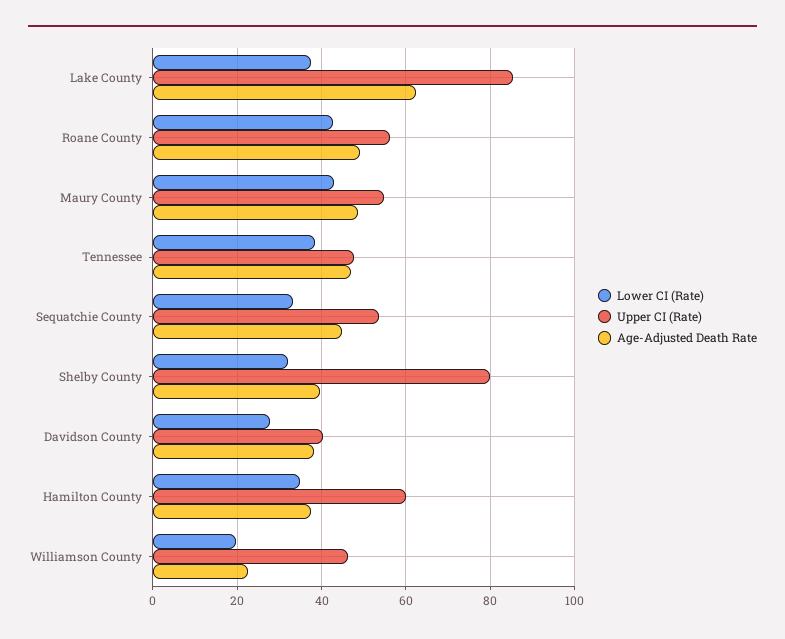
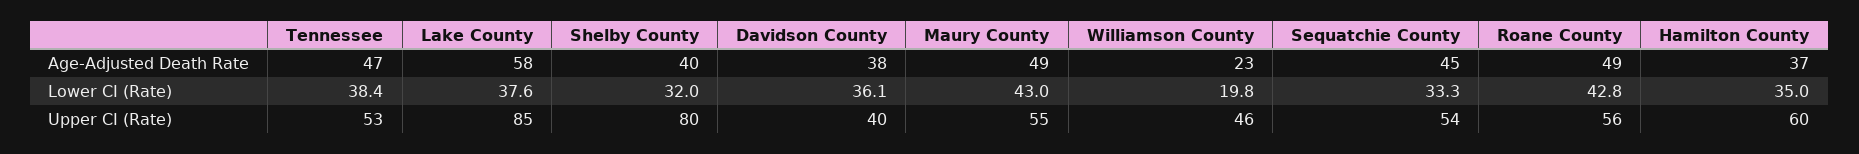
  {
    "Lower CI (Rate)": {
      "Lake County": 37.6,
      "Roane County": 42.8,
      "Maury County": 43,
      "Tennessee": 38.4,
      "Sequatchie County": 33.3,
      "Shelby County": 32,
-     "Davidson County": 28,
+     "Davidson County": 36.1,
      "Hamilton County": 35,
      "Williamson County": 19.8
    },
    "Upper CI (Rate)": {
      "Lake County": 85,
      "Roane County": 56,
      "Maury County": 55,
-     "Tennessee": 48,
+     "Tennessee": 53,
      "Sequatchie County": 54,
      "Shelby County": 80,
      "Davidson County": 40,
      "Hamilton County": 60,
      "Williamson County": 46
    },
    "Age-Adjusted Death Rate": {
-     "Lake County": 62,
+     "Lake County": 58,
      "Roane County": 49,
      "Maury County": 49,
      "Tennessee": 47,
      "Sequatchie County": 45,
      "Shelby County": 40,
      "Davidson County": 38,
      "Hamilton County": 37,
      "Williamson County": 23
    }
  }

